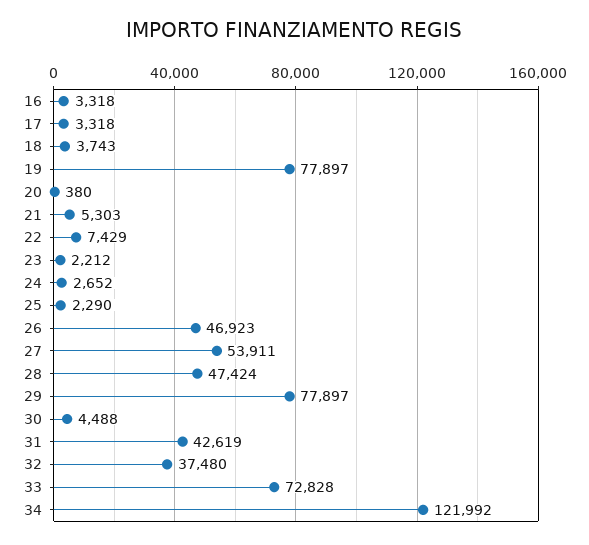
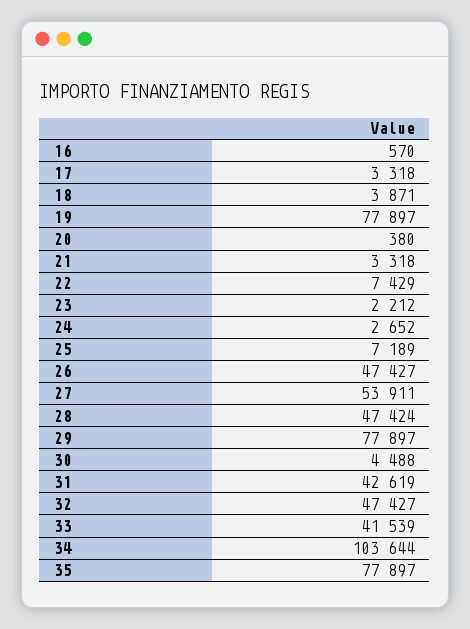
  {
-   "16": 3318,
+   "16": 570,
    "17": 3318,
-   "18": 3743,
+   "18": 3871,
    "19": 77897,
    "20": 380,
-   "21": 5303,
+   "21": 3318,
    "22": 7429,
    "23": 2212,
    "24": 2652,
-   "25": 2290,
+   "25": 7189,
-   "26": 46923,
+   "26": 47427,
    "27": 53911,
    "28": 47424,
    "29": 77897,
    "30": 4488,
    "31": 42619,
-   "32": 37480,
+   "32": 47427,
-   "33": 72828,
+   "33": 41539,
-   "34": 121992
+   "34": 103644,
+   "35": 77897
  }

